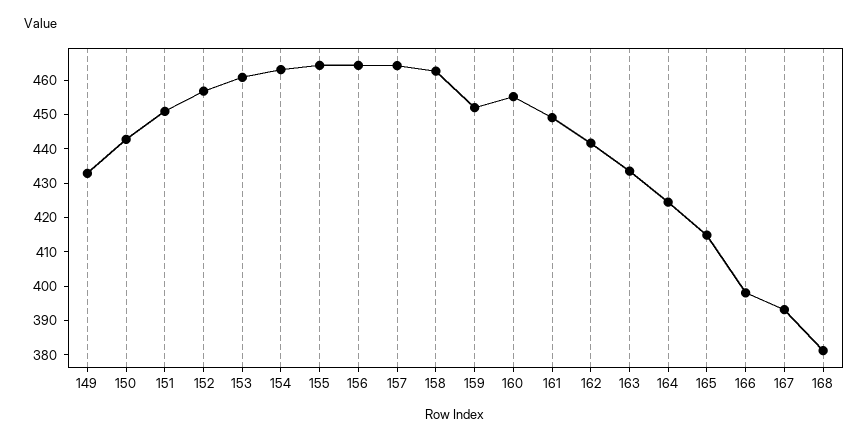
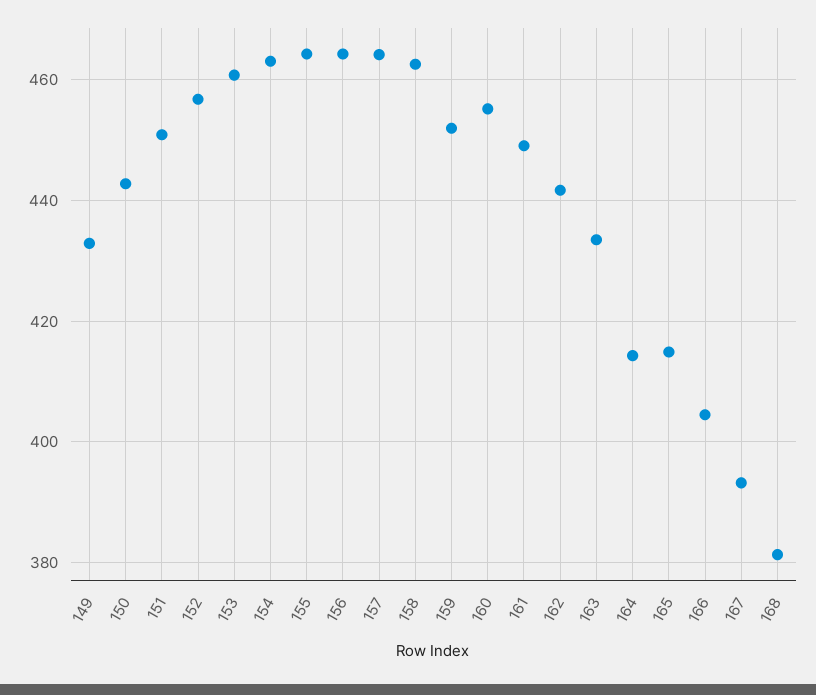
  {
    "149": 432,
    "150": 442,
    "151": 450,
    "152": 456,
    "153": 460,
    "154": 464,
    "155": 464,
    "156": 464,
    "157": 464,
    "158": 462,
    "159": 452,
    "160": 456,
    "161": 450,
    "162": 442,
    "163": 434,
-   "164": 425,
+   "164": 414,
    "165": 414,
-   "166": 397.5,
+   "166": 404,
    "167": 394,
    "168": 382
  }

